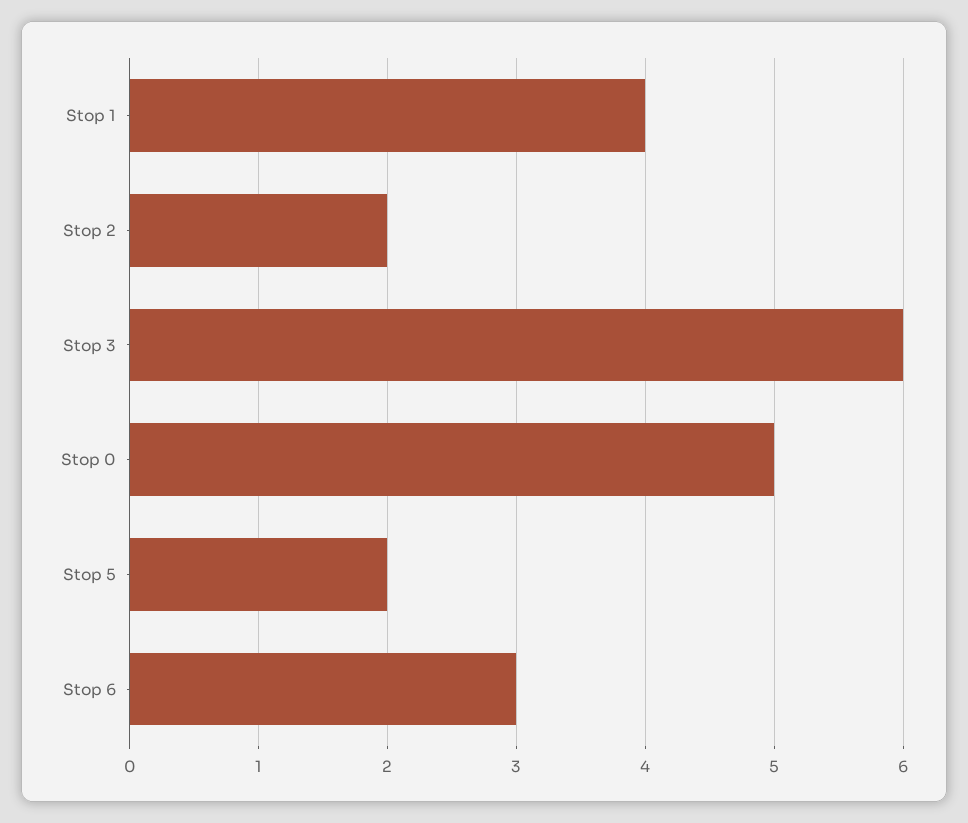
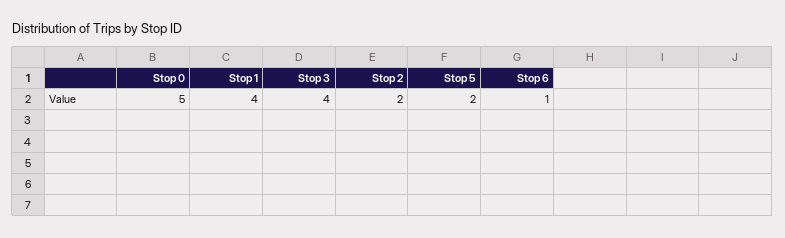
  {
    "Stop 1": 4,
    "Stop 2": 2,
-   "Stop 3": 6,
+   "Stop 3": 4,
    "Stop 0": 5,
    "Stop 5": 2,
-   "Stop 6": 3
+   "Stop 6": 1
  }

